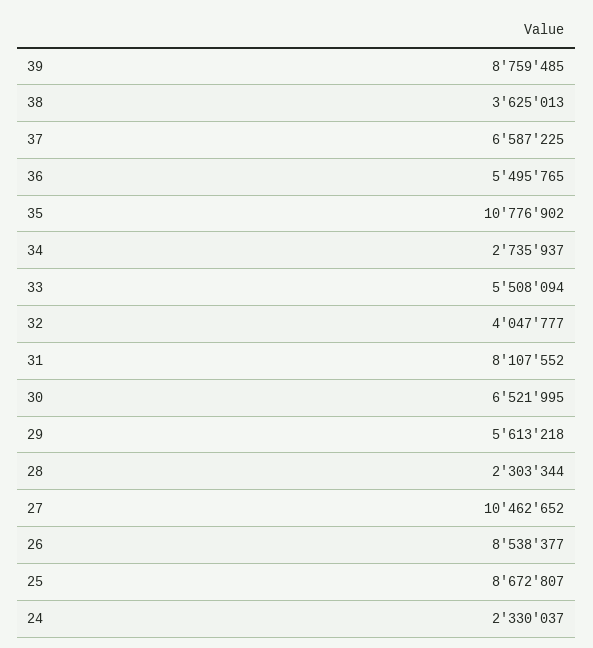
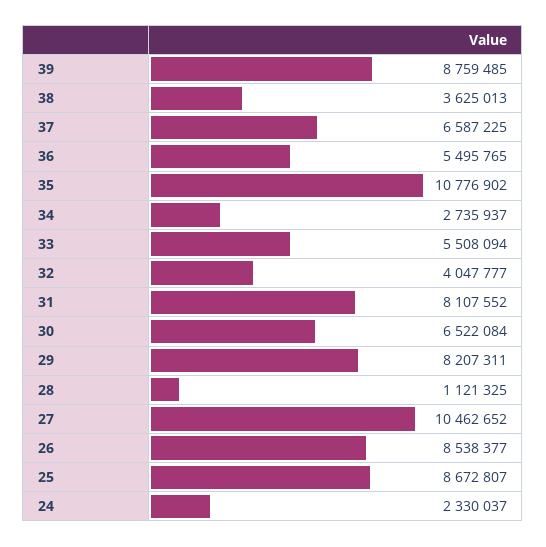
  {
    "39": 8759485,
    "38": 3625013,
    "37": 6587225,
    "36": 5495765,
    "35": 10776902,
    "34": 2735937,
    "33": 5508094,
    "32": 4047777,
    "31": 8107552,
-   "30": 6521995,
+   "30": 6522084,
-   "29": 5613218,
+   "29": 8207311,
-   "28": 2303344,
+   "28": 1121325,
    "27": 10462652,
    "26": 8538377,
    "25": 8672807,
    "24": 2330037
  }

